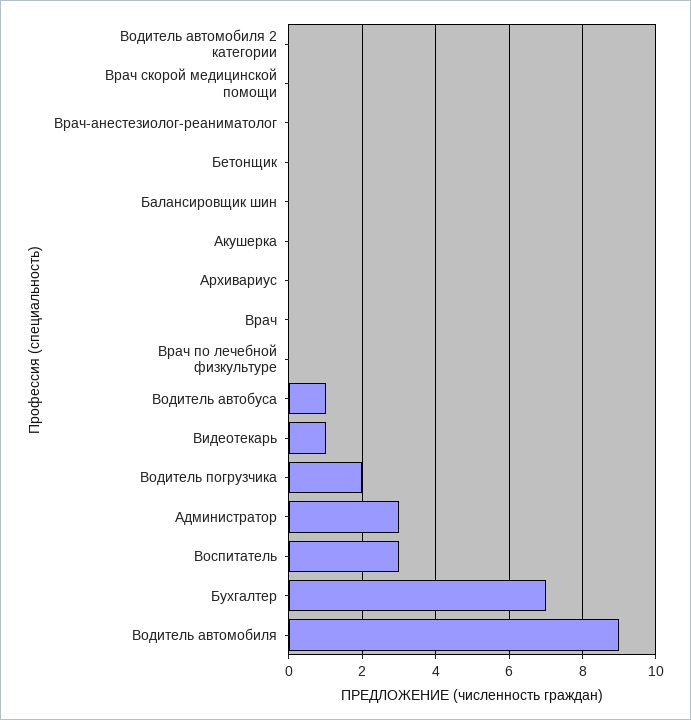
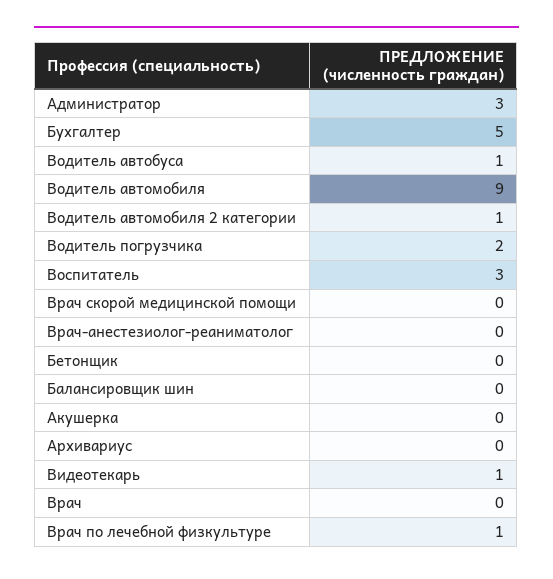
  {
-   "Водитель автомобиля 2 категории": 0,
+   "Водитель автомобиля 2 категории": 1,
    "Врач скорой медицинской помощи": 0,
    "Врач-анестезиолог-реаниматолог": 0,
    "Бетонщик": 0,
    "Балансировщик шин": 0,
    "Акушерка": 0,
    "Архивариус": 0,
    "Врач": 0,
-   "Врач по лечебной физкультуре": 0,
+   "Врач по лечебной физкультуре": 1,
    "Водитель автобуса": 1,
    "Видеотекарь": 1,
    "Водитель погрузчика": 2,
    "Администратор": 3,
    "Воспитатель": 3,
-   "Бухгалтер": 7,
+   "Бухгалтер": 5,
    "Водитель автомобиля": 9
  }

